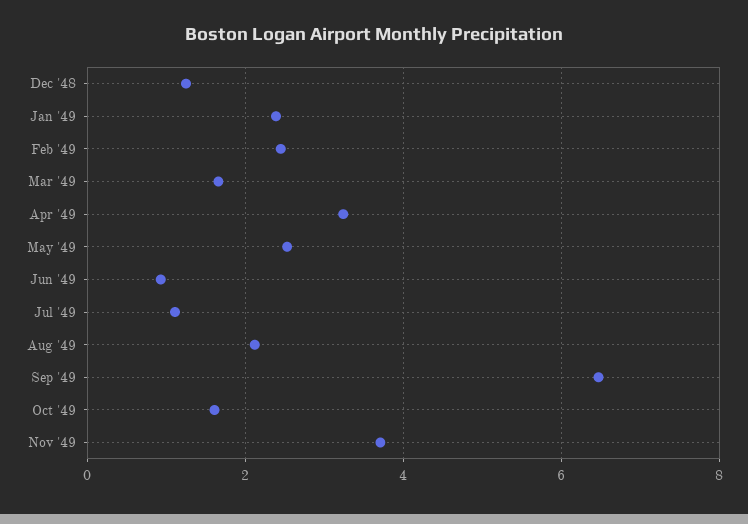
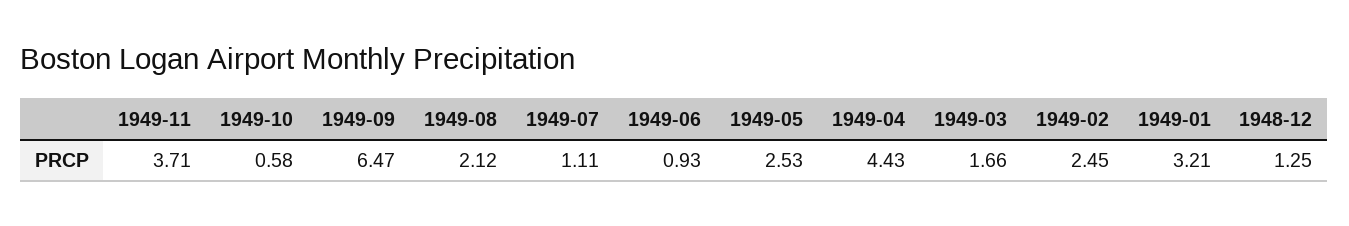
  {
    "Dec '48": 1.25,
-   "Jan '49": 2.4,
+   "Jan '49": 3.21,
    "Feb '49": 2.45,
    "Mar '49": 1.66,
-   "Apr '49": 3.2,
+   "Apr '49": 4.43,
    "May '49": 2.53,
    "Jun '49": 0.93,
    "Jul '49": 1.11,
    "Aug '49": 2.12,
    "Sep '49": 6.47,
-   "Oct '49": 1.6,
+   "Oct '49": 0.58,
    "Nov '49": 3.71
  }

